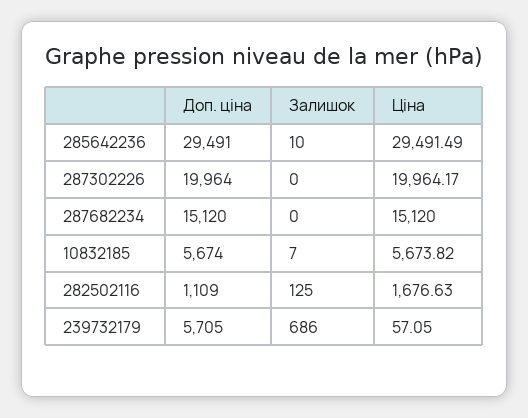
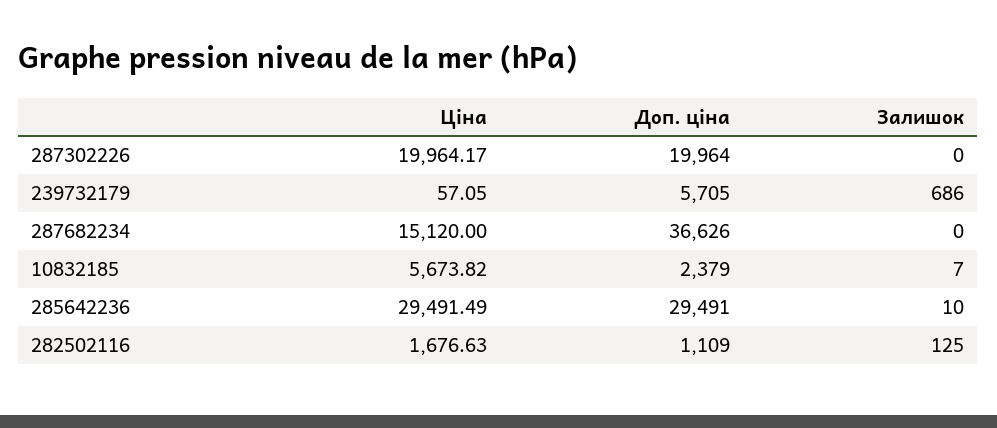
  {
    "Доп. ціна": {
      "285642236": 29491,
      "287302226": 19964,
-     "287682234": 15120,
+     "287682234": 36626,
-     "10832185": 5674,
+     "10832185": 2379,
      "282502116": 1109,
      "239732179": 5705
    },
    "Залишок": {
      "285642236": 10,
      "287302226": 0,
      "287682234": 0,
      "10832185": 7,
      "282502116": 125,
      "239732179": 686
    },
    "Ціна": {
      "285642236": 29491.49,
      "287302226": 19964.17,
      "287682234": 15120,
      "10832185": 5673.82,
      "282502116": 1676.63,
      "239732179": 57.05
    }
  }

